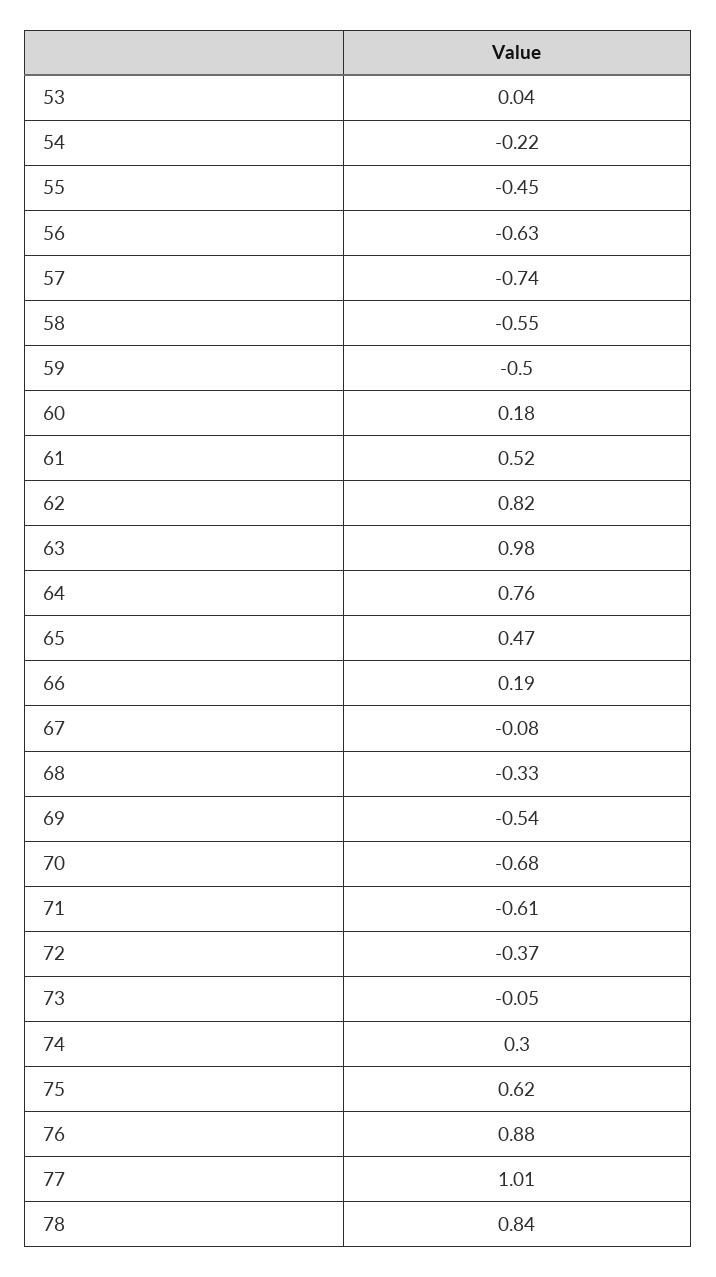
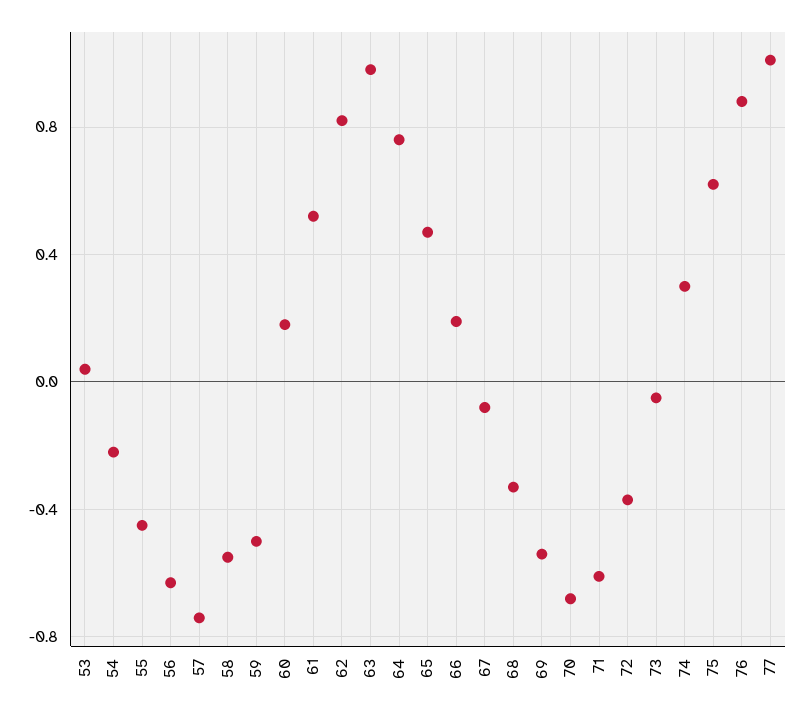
  {
    "53": 0.04,
    "54": -0.22,
    "55": -0.45,
    "56": -0.63,
    "57": -0.74,
    "58": -0.55,
    "59": -0.5,
    "60": 0.18,
    "61": 0.52,
    "62": 0.82,
    "63": 0.98,
    "64": 0.76,
    "65": 0.47,
    "66": 0.19,
    "67": -0.08,
    "68": -0.33,
    "69": -0.54,
    "70": -0.68,
    "71": -0.61,
    "72": -0.37,
    "73": -0.05,
    "74": 0.3,
    "75": 0.62,
    "76": 0.88,
-   "77": 1.01,
+   "77": 1.01
-   "78": 0.84
  }

